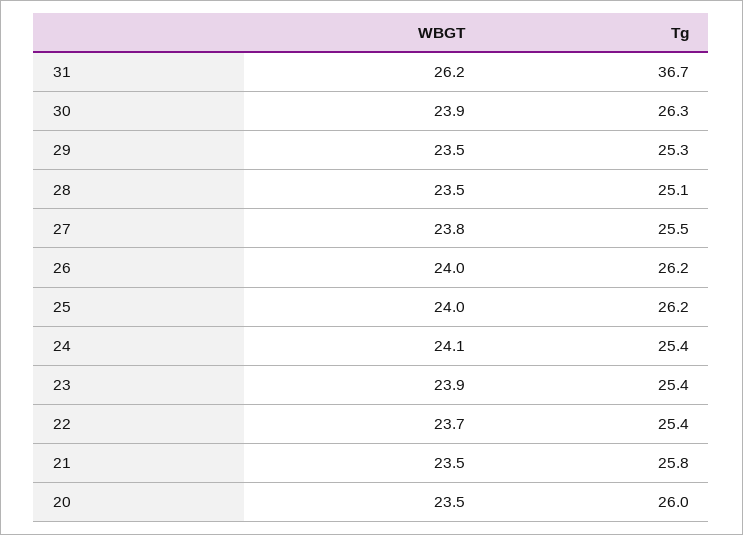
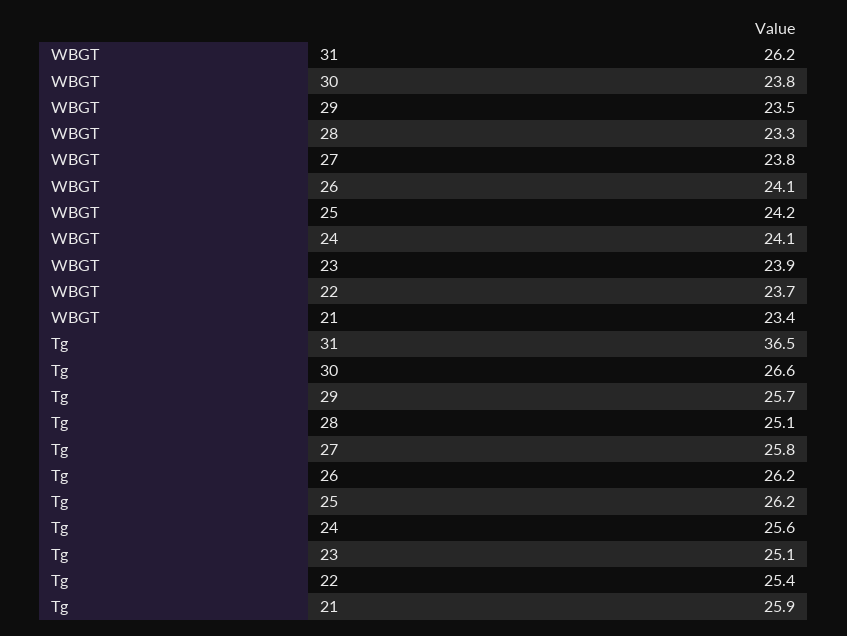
  {
    "WBGT": {
      "31": 26.2,
-     "30": 23.9,
+     "30": 23.8,
      "29": 23.5,
-     "28": 23.5,
+     "28": 23.3,
      "27": 23.8,
-     "26": 24,
+     "26": 24.1,
-     "25": 24,
+     "25": 24.2,
      "24": 24.1,
      "23": 23.9,
      "22": 23.7,
-     "21": 23.5,
+     "21": 23.4
-     "20": 23.5
    },
    "Tg": {
-     "31": 36.7,
+     "31": 36.5,
-     "30": 26.3,
+     "30": 26.6,
-     "29": 25.3,
+     "29": 25.7,
      "28": 25.1,
-     "27": 25.5,
+     "27": 25.8,
      "26": 26.2,
      "25": 26.2,
-     "24": 25.4,
+     "24": 25.6,
-     "23": 25.4,
+     "23": 25.1,
      "22": 25.4,
-     "21": 25.8,
+     "21": 25.9
-     "20": 26
    }
  }

